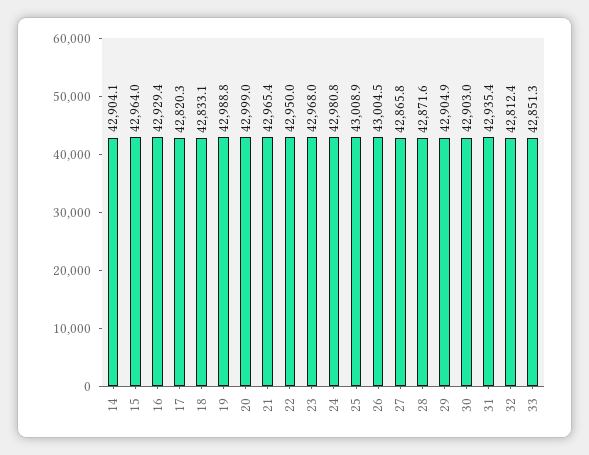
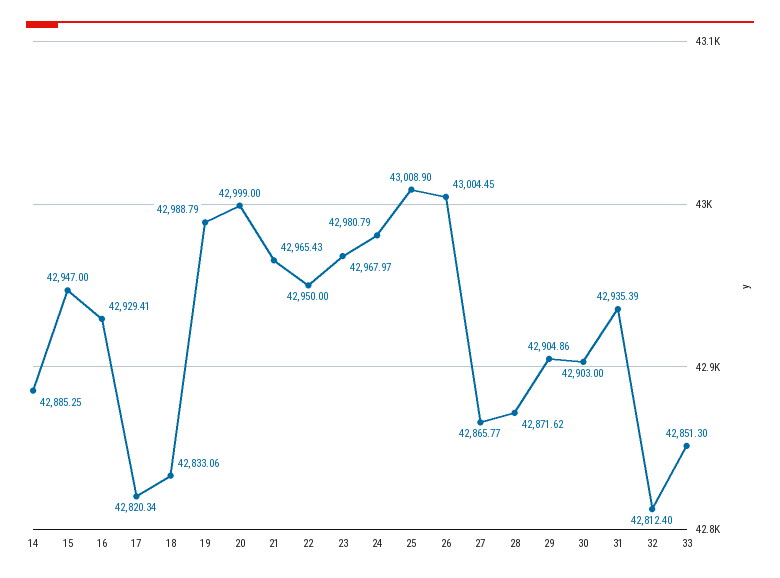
  {
-   "14": 42904.1,
+   "14": 42885.25,
-   "15": 42964,
+   "15": 42947,
    "16": 42929.41,
    "17": 42820.34,
    "18": 42833.06,
    "19": 42988.79,
    "20": 42999,
    "21": 42965.43,
    "22": 42950,
    "23": 42967.97,
    "24": 42980.79,
    "25": 43008.9,
    "26": 43004.45,
    "27": 42865.77,
    "28": 42871.62,
    "29": 42904.86,
    "30": 42903,
    "31": 42935.39,
    "32": 42812.4,
    "33": 42851.3
  }

